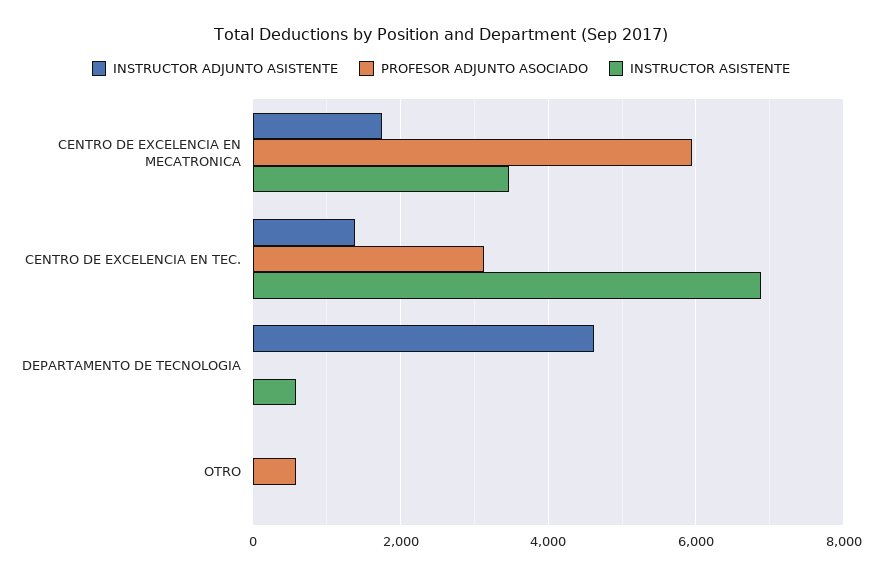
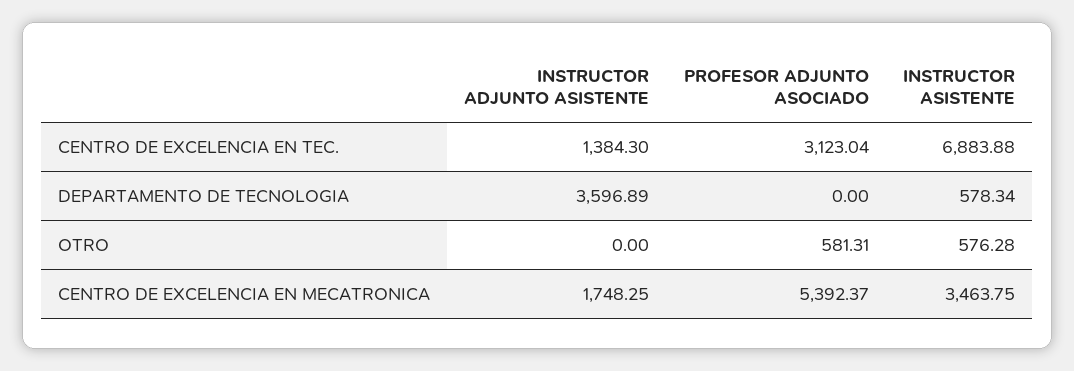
  {
    "INSTRUCTOR ADJUNTO ASISTENTE": {
      "CENTRO DE EXCELENCIA EN MECATRONICA": 1748.25,
      "CENTRO DE EXCELENCIA EN TEC.": 1384.3,
-     "DEPARTAMENTO DE TECNOLOGIA": 4600,
+     "DEPARTAMENTO DE TECNOLOGIA": 3596.89,
      "OTRO": 0
    },
    "PROFESOR ADJUNTO ASOCIADO": {
-     "CENTRO DE EXCELENCIA EN MECATRONICA": 6000,
+     "CENTRO DE EXCELENCIA EN MECATRONICA": 5392.37,
      "CENTRO DE EXCELENCIA EN TEC.": 3123.04,
      "DEPARTAMENTO DE TECNOLOGIA": 0,
      "OTRO": 581.31
    },
    "INSTRUCTOR ASISTENTE": {
      "CENTRO DE EXCELENCIA EN MECATRONICA": 3463.75,
      "CENTRO DE EXCELENCIA EN TEC.": 6883.88,
      "DEPARTAMENTO DE TECNOLOGIA": 578.34,
-     "OTRO": 0
+     "OTRO": 576.28
    }
  }

